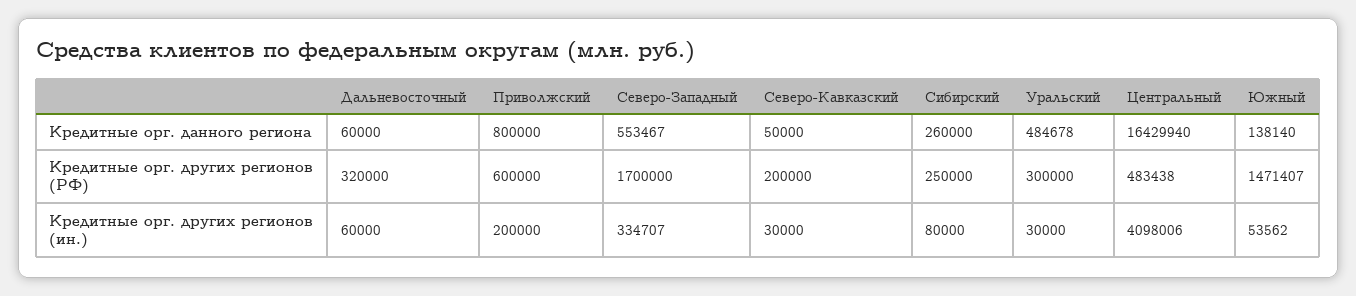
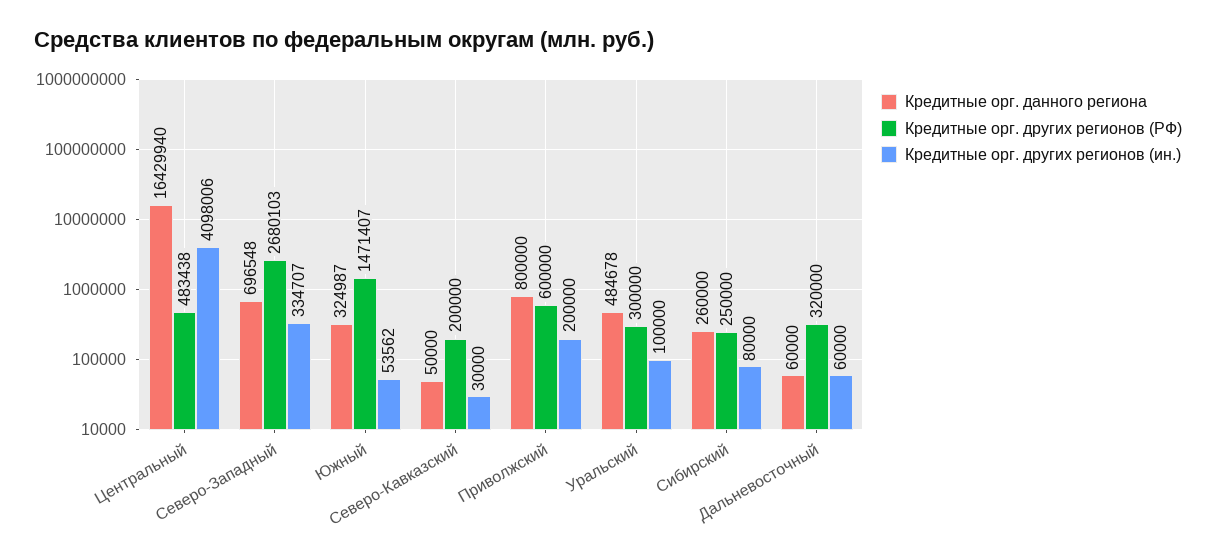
  {
    "Кредитные орг. данного региона": {
      "Дальневосточный": 60000,
      "Приволжский": 800000,
-     "Северо-Западный": 553467,
+     "Северо-Западный": 696548,
      "Северо-Кавказский": 50000,
      "Сибирский": 260000,
      "Уральский": 484678,
      "Центральный": 16429940,
-     "Южный": 138140
+     "Южный": 324987
    },
    "Кредитные орг. других регионов (РФ)": {
      "Дальневосточный": 320000,
      "Приволжский": 600000,
-     "Северо-Западный": 1700000,
+     "Северо-Западный": 2680103,
      "Северо-Кавказский": 200000,
      "Сибирский": 250000,
      "Уральский": 300000,
      "Центральный": 483438,
      "Южный": 1471407
    },
    "Кредитные орг. других регионов (ин.)": {
      "Дальневосточный": 60000,
      "Приволжский": 200000,
      "Северо-Западный": 334707,
      "Северо-Кавказский": 30000,
      "Сибирский": 80000,
-     "Уральский": 30000,
+     "Уральский": 100000,
      "Центральный": 4098006,
      "Южный": 53562
    }
  }

